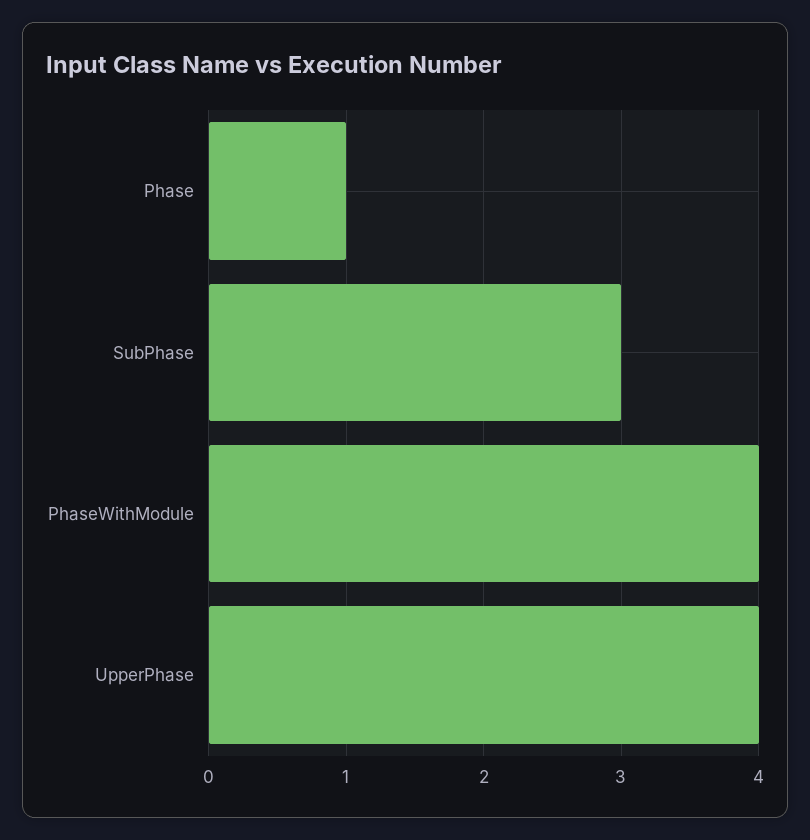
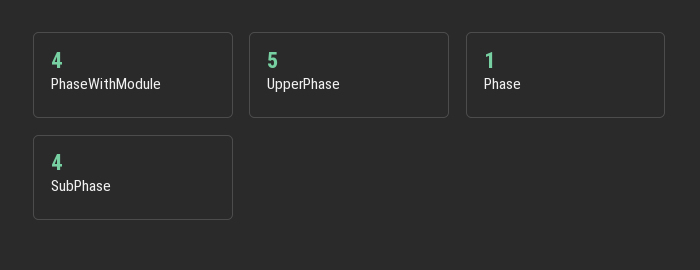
  {
    "Phase": 1,
-   "SubPhase": 3,
+   "SubPhase": 4,
    "PhaseWithModule": 4,
-   "UpperPhase": 4
+   "UpperPhase": 5
  }

